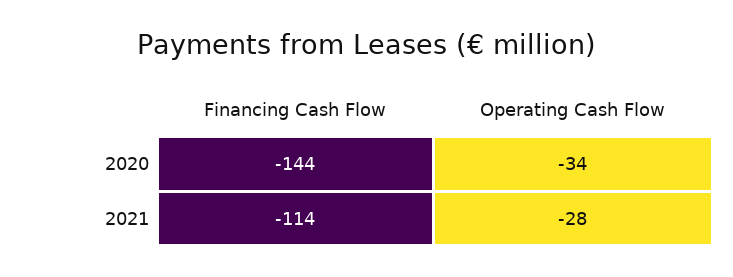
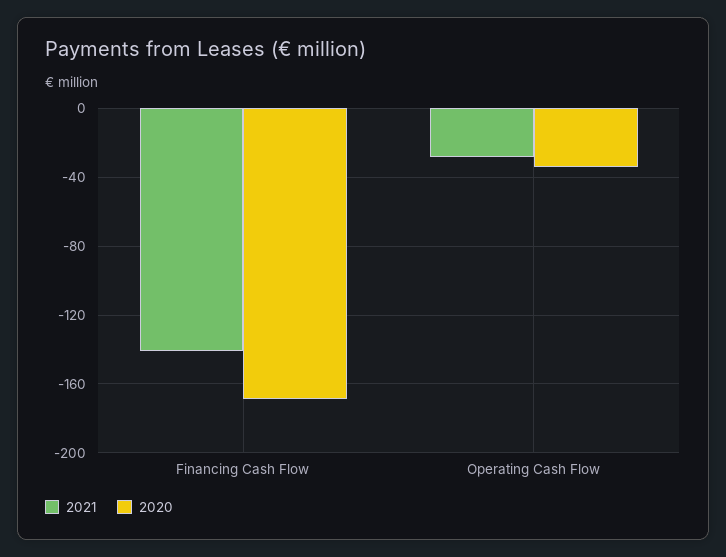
  {
    "2020": {
-     "Financing Cash Flow": -144,
+     "Financing Cash Flow": -170,
      "Operating Cash Flow": -34
    },
    "2021": {
-     "Financing Cash Flow": -114,
+     "Financing Cash Flow": -140,
      "Operating Cash Flow": -28
    }
  }

